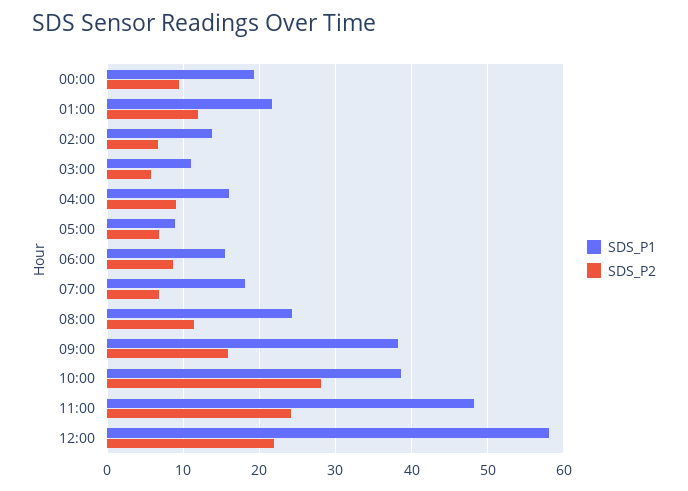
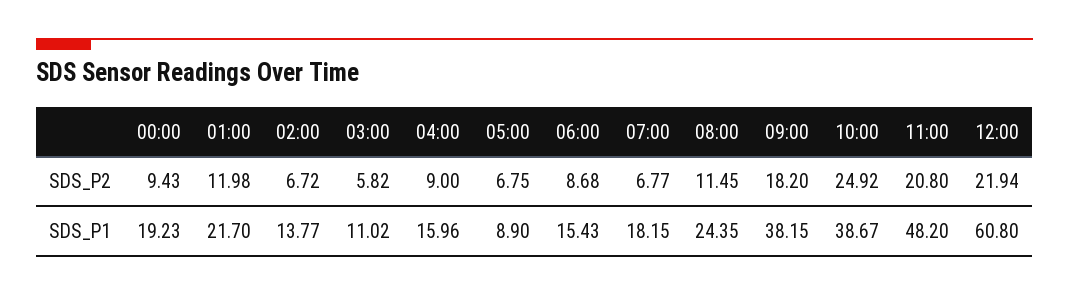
  {
    "SDS_P1": {
      "00:00": 19.23,
      "01:00": 21.7,
      "02:00": 13.77,
      "03:00": 11.02,
      "04:00": 15.96,
      "05:00": 8.9,
      "06:00": 15.43,
      "07:00": 18.15,
      "08:00": 24.35,
      "09:00": 38.15,
      "10:00": 38.67,
      "11:00": 48.2,
-     "12:00": 58
+     "12:00": 60.8
    },
    "SDS_P2": {
      "00:00": 9.43,
      "01:00": 11.98,
      "02:00": 6.72,
      "03:00": 5.82,
      "04:00": 9,
      "05:00": 6.75,
      "06:00": 8.68,
      "07:00": 6.77,
      "08:00": 11.45,
-     "09:00": 16,
+     "09:00": 18.2,
-     "10:00": 28,
+     "10:00": 24.92,
-     "11:00": 24,
+     "11:00": 20.8,
      "12:00": 21.94
    }
  }

